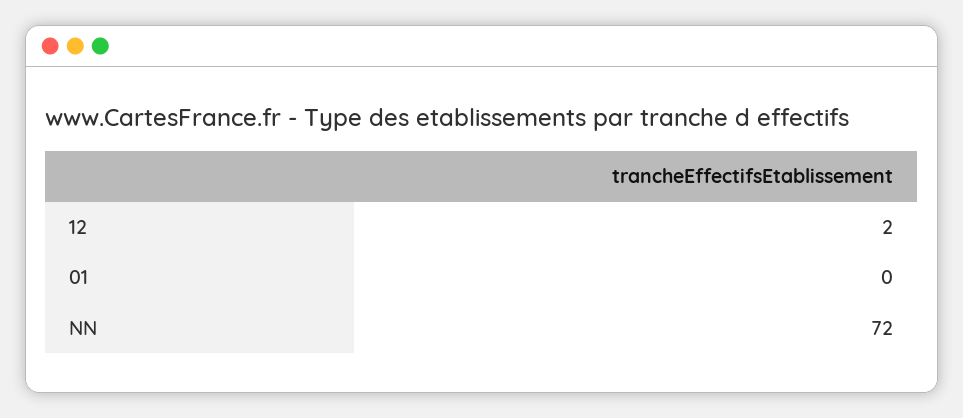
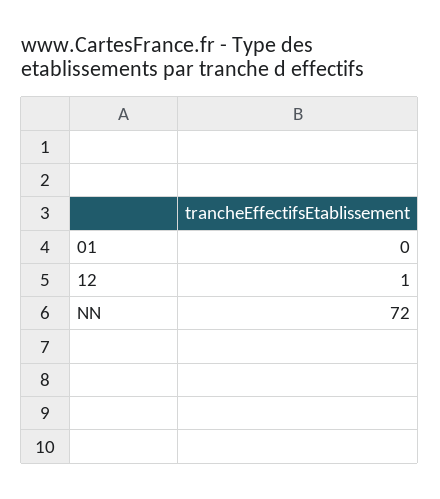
  {
-   "12": 2,
+   "12": 1,
    "01": 0,
    "NN": 72
  }

